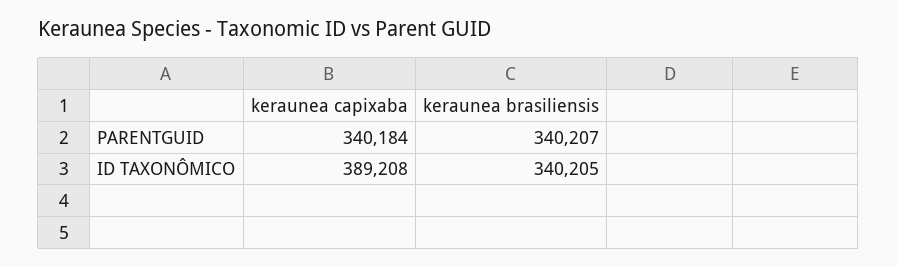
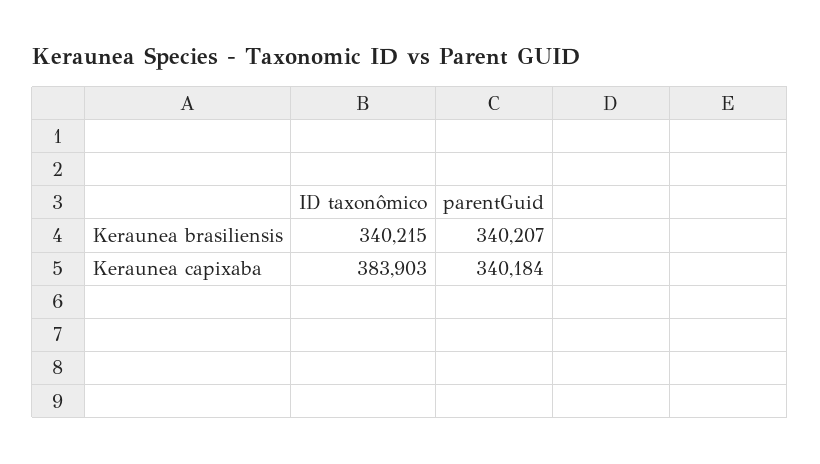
  {
    "keraunea capixaba": {
      "PARENTGUID": 340184,
-     "ID TAXONÔMICO": 389208
+     "ID TAXONÔMICO": 383903
    },
    "keraunea brasiliensis": {
      "PARENTGUID": 340207,
-     "ID TAXONÔMICO": 340205
+     "ID TAXONÔMICO": 340215
    }
  }

